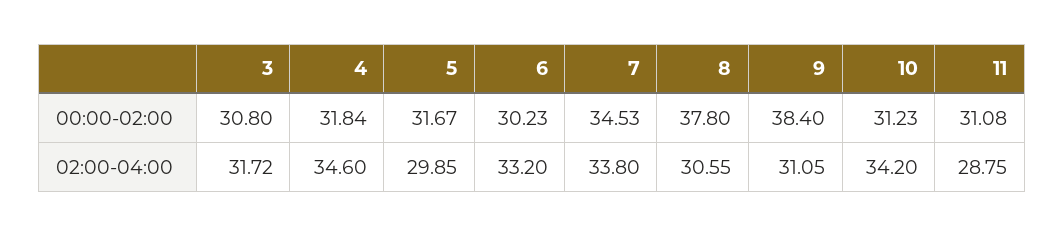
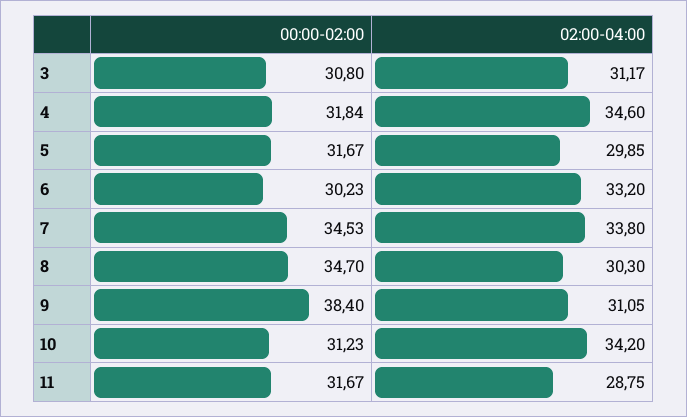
  {
    "3": {
      "00:00-02:00": 30.8,
-     "02:00-04:00": 31.72
+     "02:00-04:00": 31.17
    },
    "4": {
      "00:00-02:00": 31.84,
      "02:00-04:00": 34.6
    },
    "5": {
      "00:00-02:00": 31.67,
      "02:00-04:00": 29.85
    },
    "6": {
      "00:00-02:00": 30.23,
      "02:00-04:00": 33.2
    },
    "7": {
      "00:00-02:00": 34.53,
      "02:00-04:00": 33.8
    },
    "8": {
-     "00:00-02:00": 37.8,
+     "00:00-02:00": 34.7,
-     "02:00-04:00": 30.55
+     "02:00-04:00": 30.3
    },
    "9": {
      "00:00-02:00": 38.4,
      "02:00-04:00": 31.05
    },
    "10": {
      "00:00-02:00": 31.23,
      "02:00-04:00": 34.2
    },
    "11": {
-     "00:00-02:00": 31.08,
+     "00:00-02:00": 31.67,
      "02:00-04:00": 28.75
    }
  }

